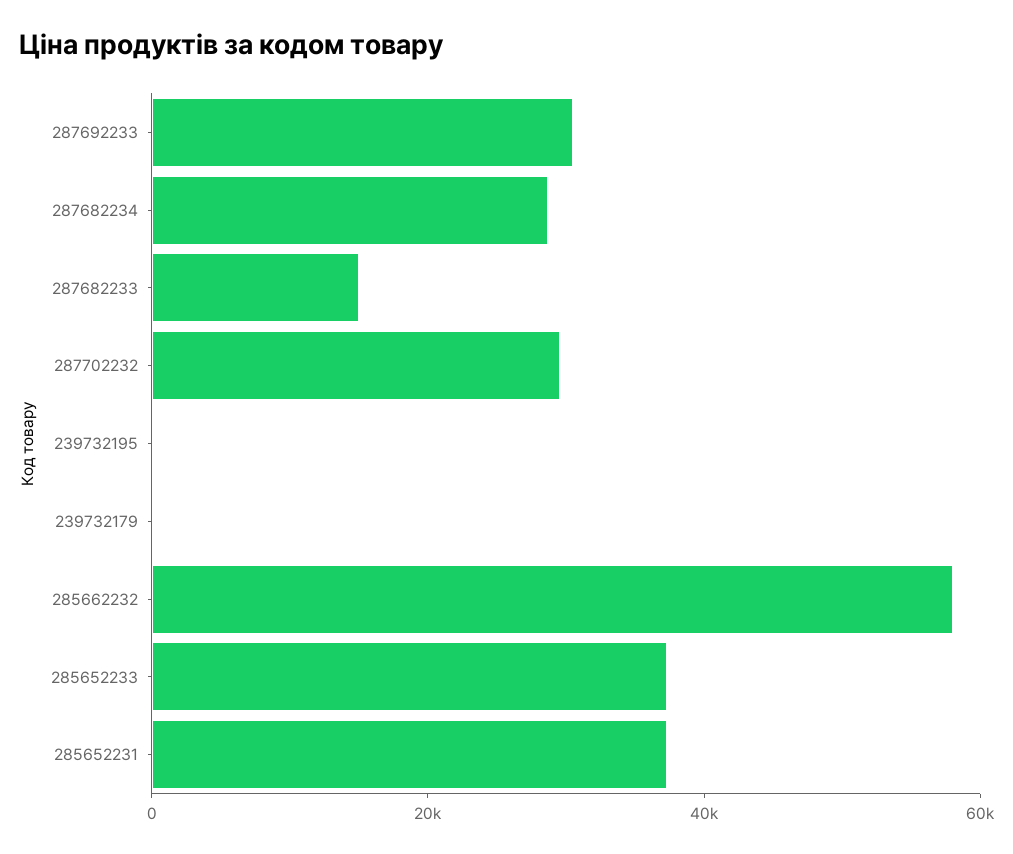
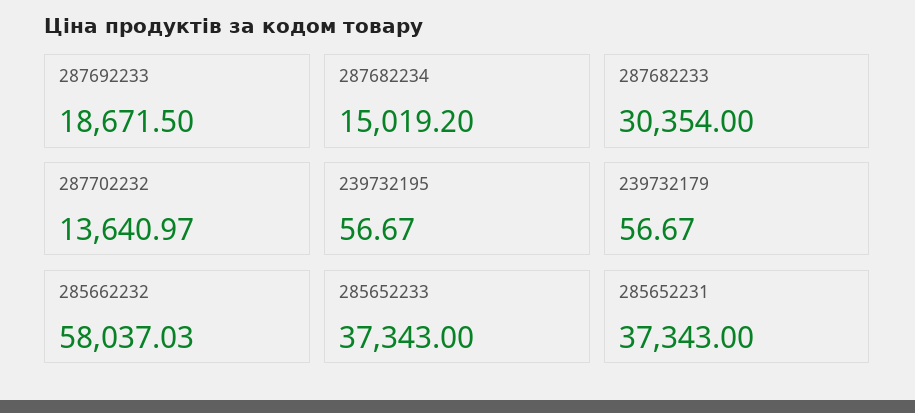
  {
-   "287692233": 30000,
+   "287692233": 18671.5,
-   "287682234": 30000,
+   "287682234": 15019.2,
-   "287682233": 15000,
+   "287682233": 30354,
-   "287702232": 30000,
+   "287702232": 13640.97,
    "239732195": 56.67,
    "239732179": 56.67,
    "285662232": 58037.03,
    "285652233": 37343,
    "285652231": 37343
  }

